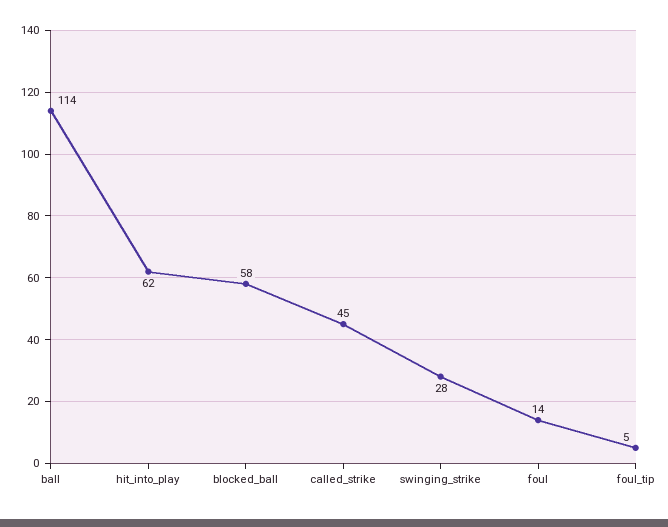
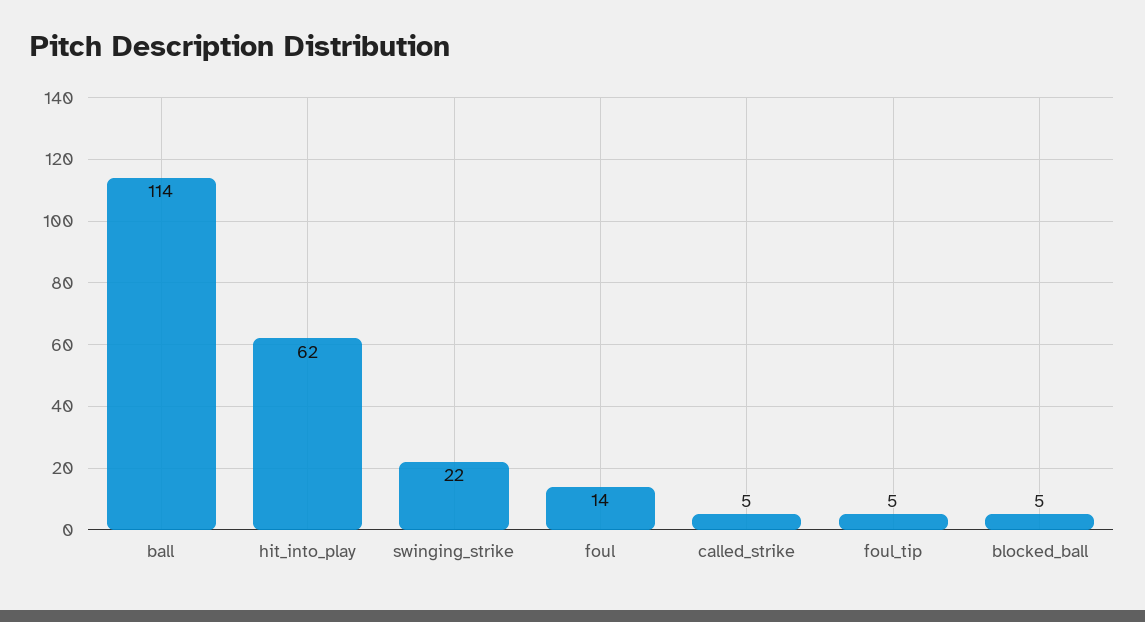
  {
    "ball": 114,
    "hit_into_play": 62,
-   "blocked_ball": 58,
+   "blocked_ball": 5,
-   "called_strike": 45,
+   "called_strike": 5,
-   "swinging_strike": 28,
+   "swinging_strike": 22,
    "foul": 14,
    "foul_tip": 5
  }

